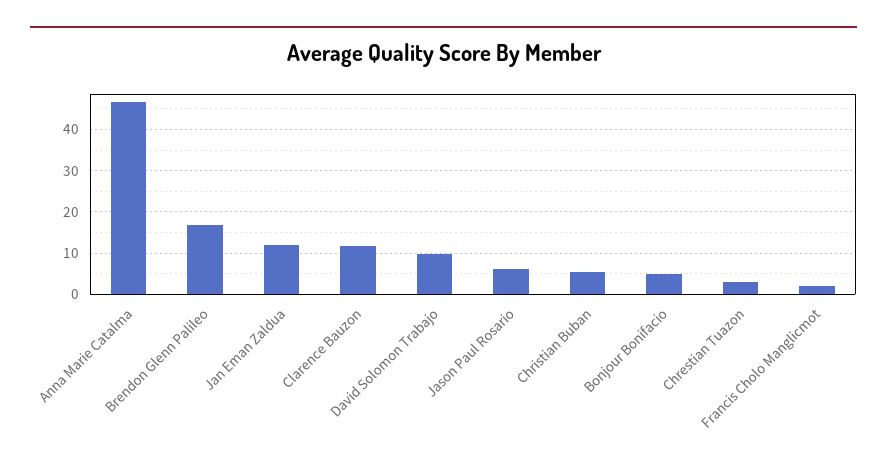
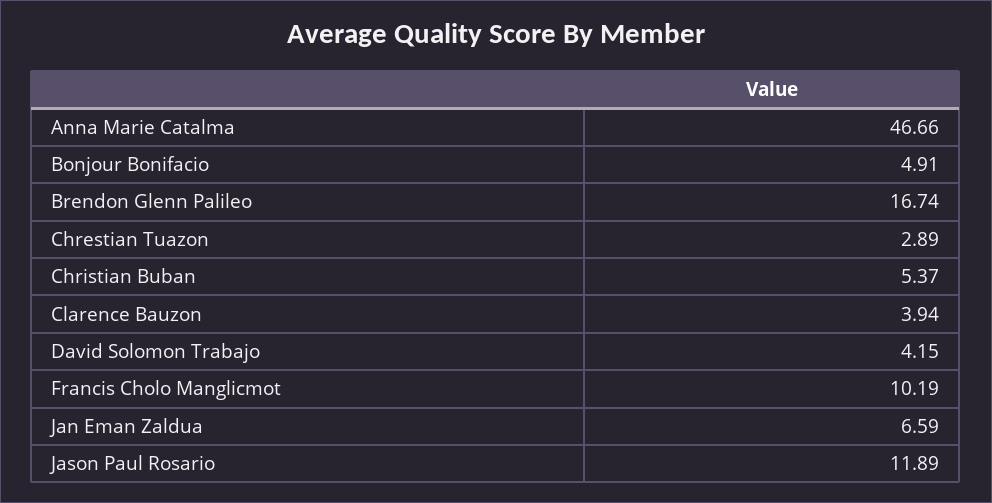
  {
    "Anna Marie Catalma": 46.66,
    "Brendon Glenn Palileo": 16.74,
-   "Jan Eman Zaldua": 12,
+   "Jan Eman Zaldua": 6.59,
-   "Clarence Bauzon": 12,
+   "Clarence Bauzon": 3.94,
-   "David Solomon Trabajo": 10,
+   "David Solomon Trabajo": 4.15,
-   "Jason Paul Rosario": 6,
+   "Jason Paul Rosario": 11.89,
    "Christian Buban": 5.37,
    "Bonjour Bonifacio": 4.91,
    "Chrestian Tuazon": 2.89,
-   "Francis Cholo Manglicmot": 2
+   "Francis Cholo Manglicmot": 10.19
  }

